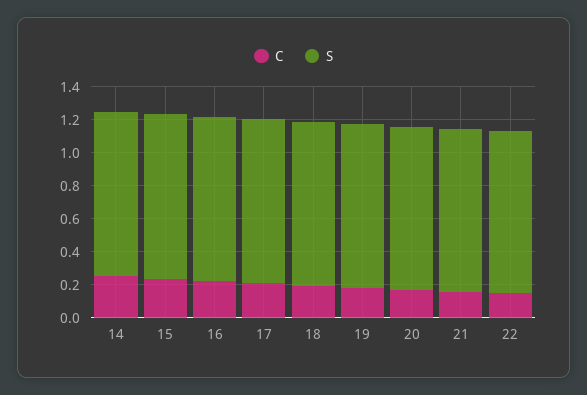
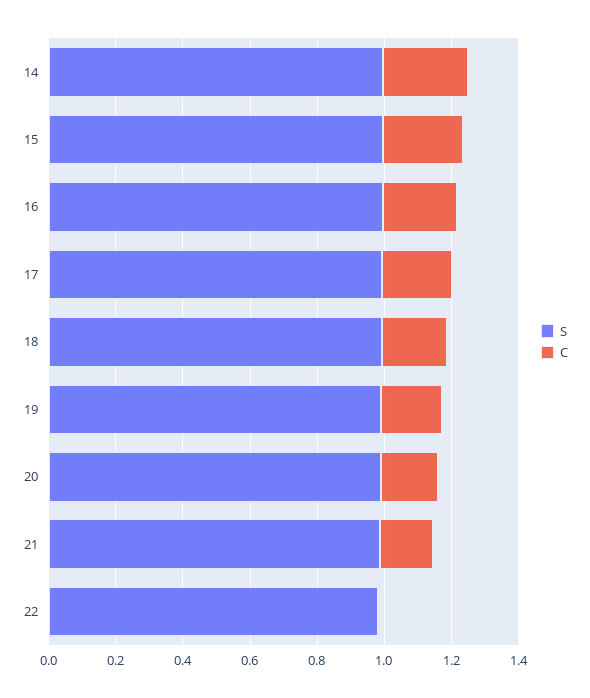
  {
    "C": {
      "14": 0.25,
      "15": 0.25,
      "16": 0.2,
      "17": 0.2,
      "18": 0.2,
      "19": 0.2,
      "20": 0.15,
      "21": 0.15,
-     "22": 0.15
+     "22": 0
    },
    "S": {
      "14": 1,
      "15": 1,
      "16": 1,
      "17": 1,
      "18": 1,
      "19": 1,
      "20": 1,
      "21": 1,
      "22": 1
    }
  }

